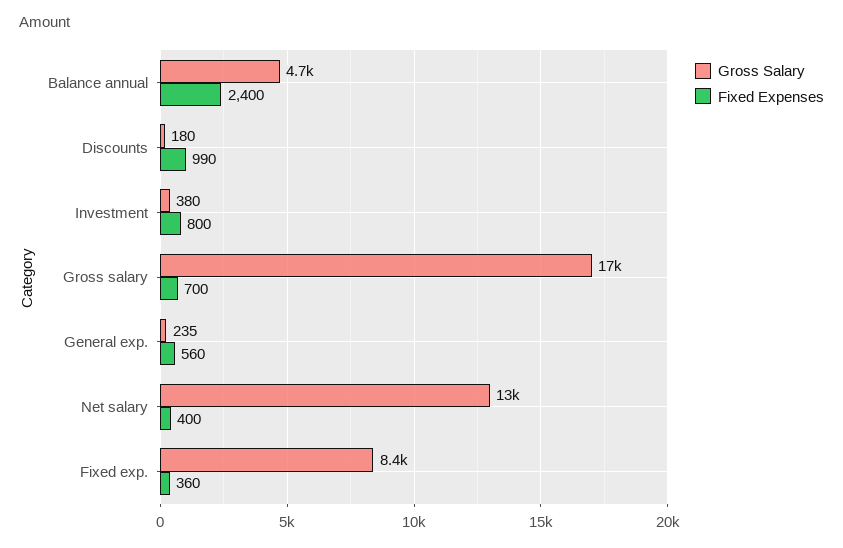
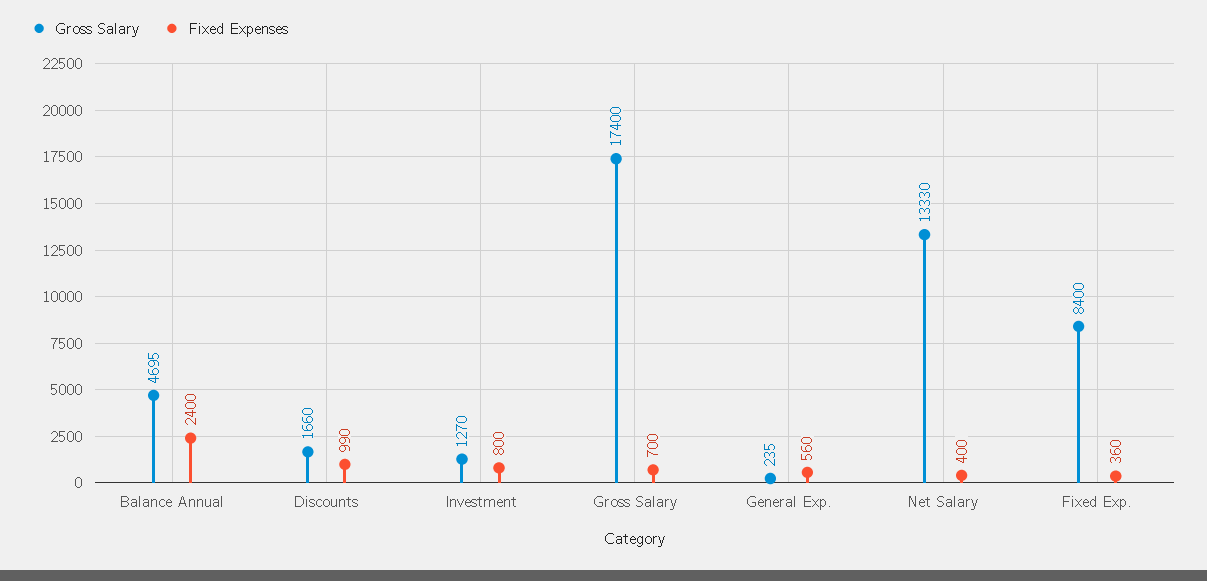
  {
    "Gross Salary": {
      "Balance annual": 4695,
-     "Discounts": 180,
+     "Discounts": 1660,
-     "Investment": 380,
+     "Investment": 1270,
      "Gross salary": 17400,
      "General exp.": 235,
      "Net salary": 13330,
      "Fixed exp.": 8400
    },
    "Fixed Expenses": {
      "Balance annual": 2400,
      "Discounts": 990,
      "Investment": 800,
      "Gross salary": 700,
      "General exp.": 560,
      "Net salary": 400,
      "Fixed exp.": 360
    }
  }

